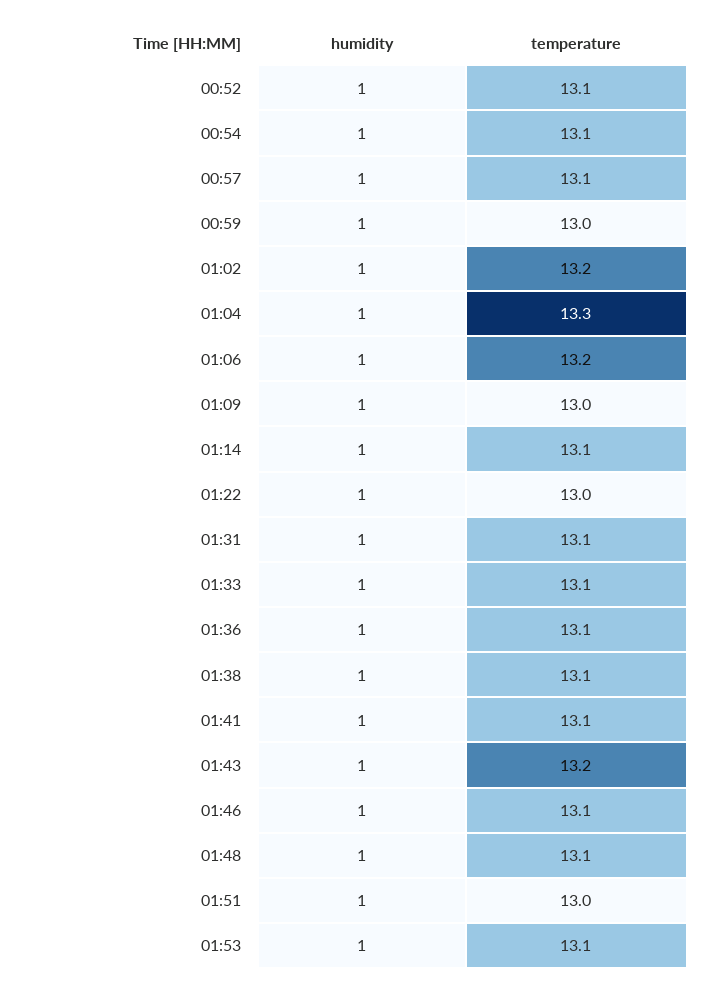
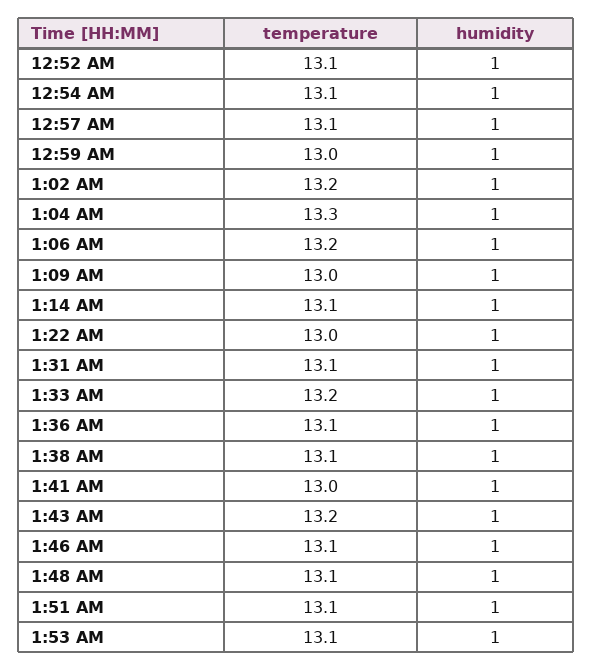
  {
    "humidity": {
      "00:52": 1,
      "00:54": 1,
      "00:57": 1,
      "00:59": 1,
      "01:02": 1,
      "01:04": 1,
      "01:06": 1,
      "01:09": 1,
      "01:14": 1,
      "01:22": 1,
      "01:31": 1,
      "01:33": 1,
      "01:36": 1,
      "01:38": 1,
      "01:41": 1,
      "01:43": 1,
      "01:46": 1,
      "01:48": 1,
      "01:51": 1,
      "01:53": 1
    },
    "temperature": {
      "00:52": 13.1,
      "00:54": 13.1,
      "00:57": 13.1,
      "00:59": 13,
      "01:02": 13.2,
      "01:04": 13.3,
      "01:06": 13.2,
      "01:09": 13,
      "01:14": 13.1,
      "01:22": 13,
      "01:31": 13.1,
-     "01:33": 13.1,
+     "01:33": 13.2,
      "01:36": 13.1,
      "01:38": 13.1,
-     "01:41": 13.1,
+     "01:41": 13,
      "01:43": 13.2,
      "01:46": 13.1,
      "01:48": 13.1,
-     "01:51": 13,
+     "01:51": 13.1,
      "01:53": 13.1
    }
  }

